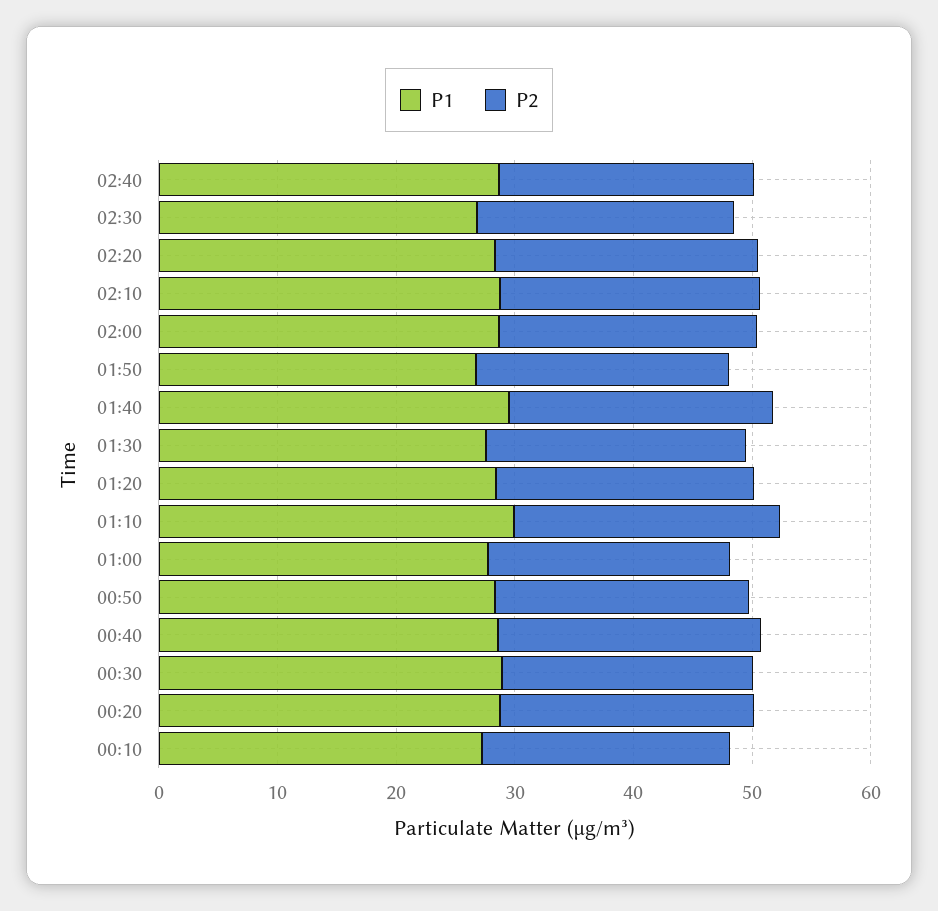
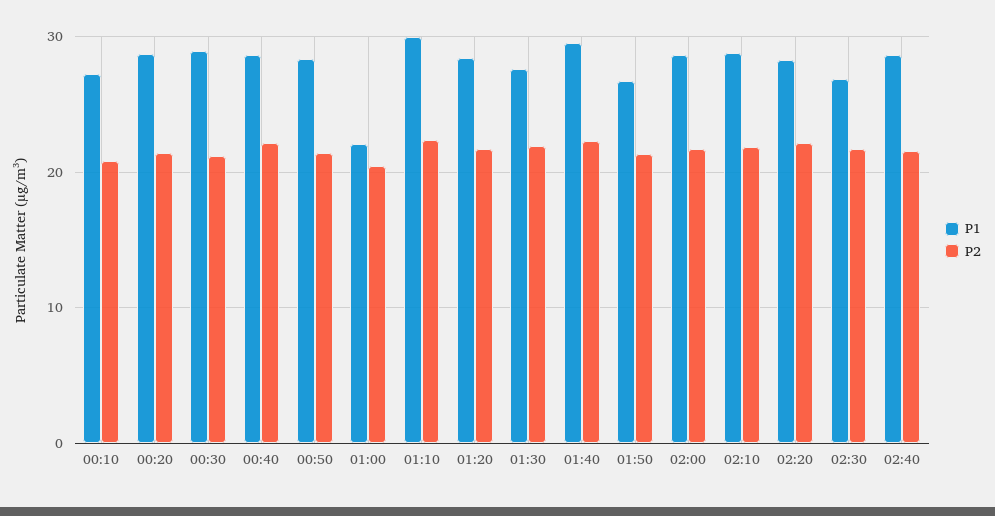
  {
    "P1": {
      "02:40": 29,
      "02:30": 27,
      "02:20": 28,
      "02:10": 29,
      "02:00": 29,
      "01:50": 27,
      "01:40": 30,
      "01:30": 28,
      "01:20": 28,
      "01:10": 30,
-     "01:00": 28,
+     "01:00": 22,
      "00:50": 28,
      "00:40": 29,
      "00:30": 29,
      "00:20": 29,
      "00:10": 27
    },
    "P2": {
      "02:40": 22,
      "02:30": 22,
      "02:20": 22,
      "02:10": 22,
      "02:00": 22,
      "01:50": 21,
      "01:40": 22,
      "01:30": 22,
      "01:20": 22,
      "01:10": 22,
      "01:00": 20,
      "00:50": 21,
      "00:40": 22,
      "00:30": 21,
      "00:20": 21,
      "00:10": 21
    }
  }

